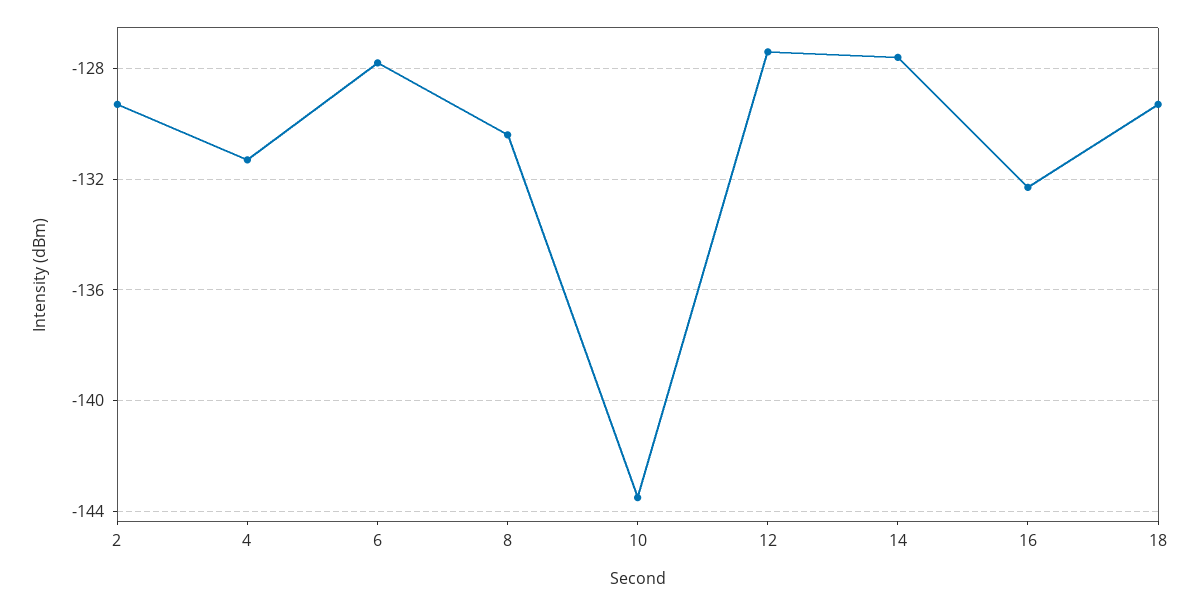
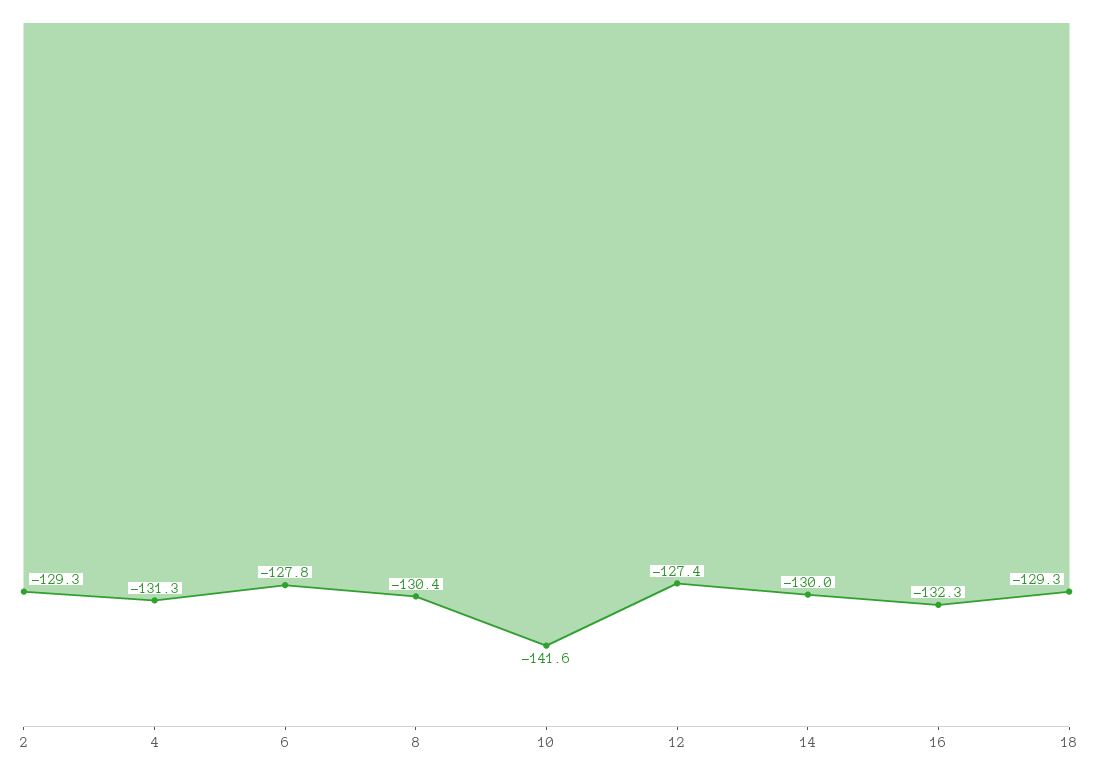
  {
    "2": -129.3,
    "4": -131.3,
    "6": -127.8,
    "8": -130.4,
-   "10": -143.5,
+   "10": -141.6,
    "12": -127.4,
-   "14": -127.5,
+   "14": -130,
    "16": -132.3,
    "18": -129.3
  }

